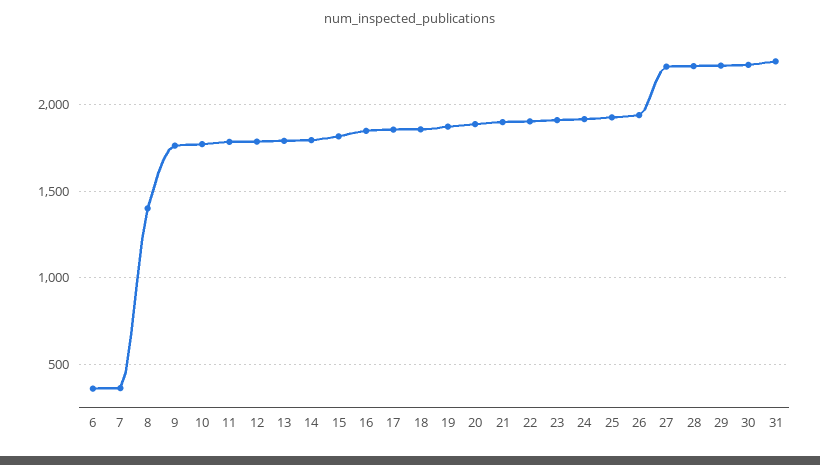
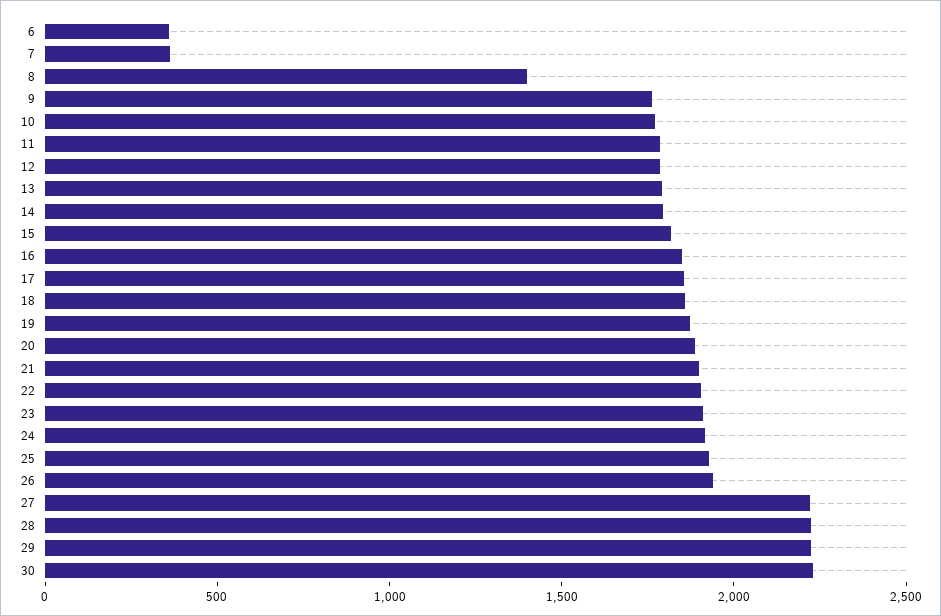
  {
    "6": 350,
    "7": 350,
    "8": 1400,
    "9": 1750,
    "10": 1750,
    "11": 1800,
    "12": 1800,
    "13": 1800,
    "14": 1800,
    "15": 1800,
    "16": 1850,
    "17": 1850,
    "18": 1850,
    "19": 1850,
    "20": 1900,
    "21": 1900,
    "22": 1900,
    "23": 1900,
    "24": 1900,
    "25": 1950,
    "26": 1950,
    "27": 2200,
    "28": 2200,
    "29": 2250,
-   "30": 2250,
+   "30": 2250
-   "31": 2250
  }

